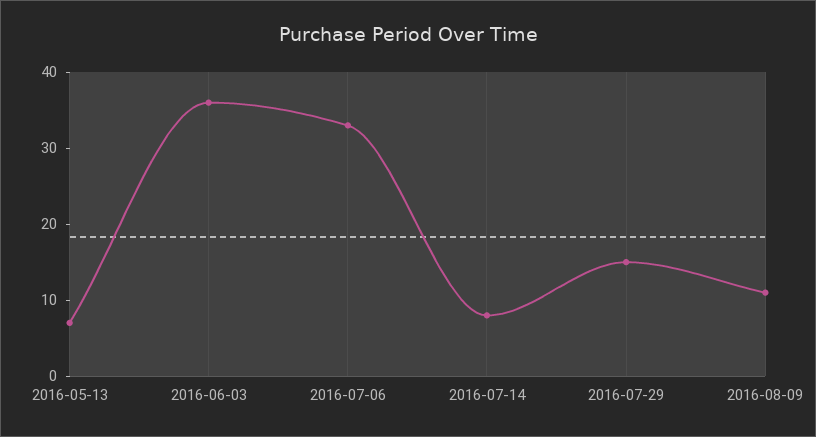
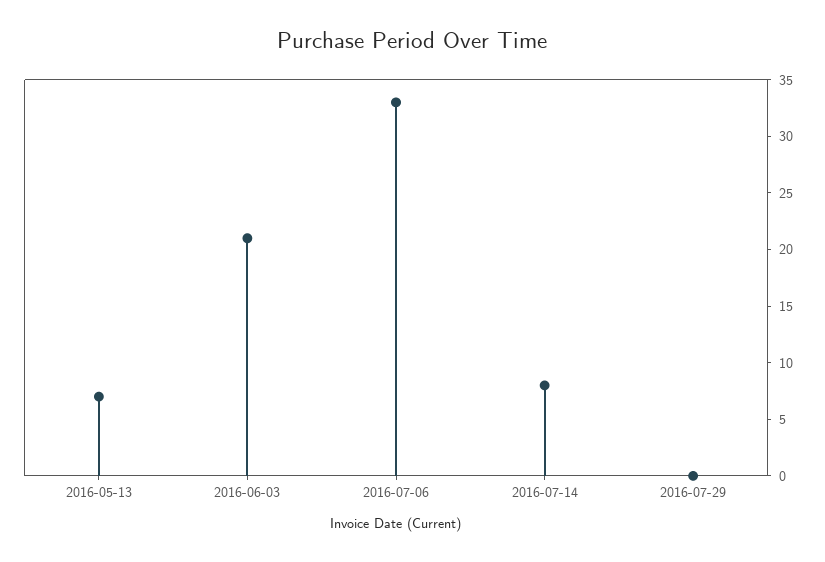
  {
    "2016-05-13": 7,
-   "2016-06-03": 35,
+   "2016-06-03": 21,
    "2016-07-06": 33,
    "2016-07-14": 8,
-   "2016-07-29": 15,
+   "2016-07-29": 0
-   "2016-08-09": 10
  }

